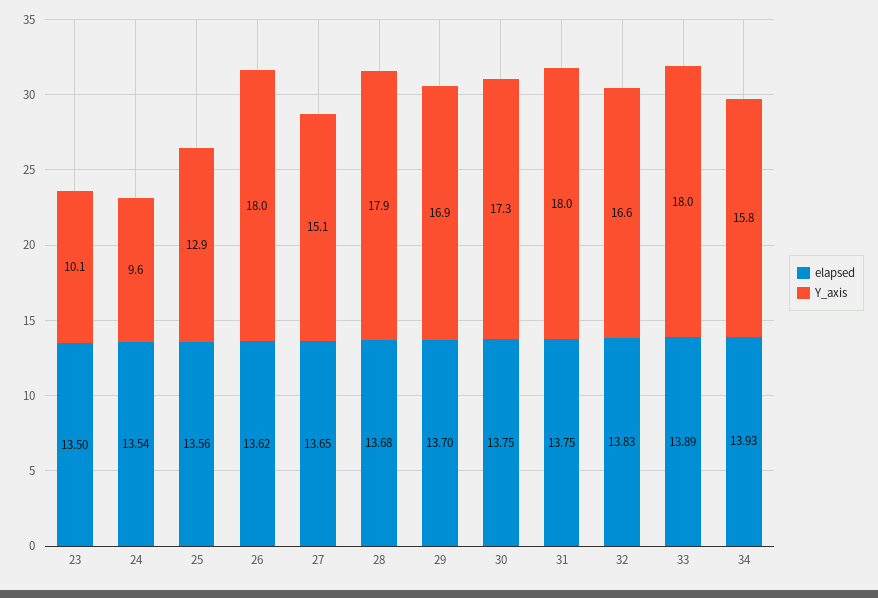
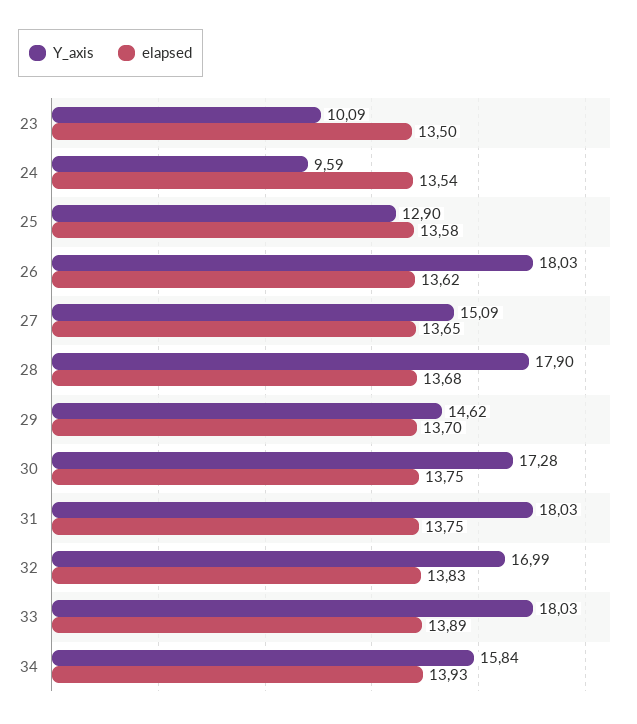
  {
    "elapsed": {
      "23": 13.5,
      "24": 13.54,
-     "25": 13.56,
+     "25": 13.58,
      "26": 13.62,
      "27": 13.65,
      "28": 13.68,
      "29": 13.7,
      "30": 13.75,
      "31": 13.75,
      "32": 13.83,
      "33": 13.89,
      "34": 13.93
    },
    "Y_axis": {
      "23": 10.09,
      "24": 9.59,
      "25": 12.9,
      "26": 18.03,
      "27": 15.09,
      "28": 17.9,
-     "29": 16.9,
+     "29": 14.62,
      "30": 17.28,
      "31": 18.03,
-     "32": 16.6,
+     "32": 16.99,
      "33": 18.03,
      "34": 15.84
    }
  }

